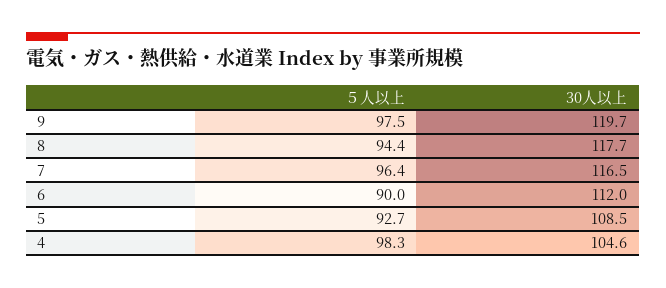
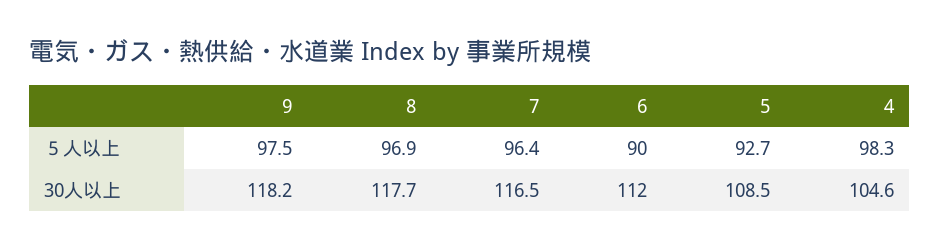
  {
    "５人以上": {
      "9": 97.5,
-     "8": 94.4,
+     "8": 96.9,
      "7": 96.4,
      "6": 90,
      "5": 92.7,
      "4": 98.3
    },
    "30人以上": {
-     "9": 119.7,
+     "9": 118.2,
      "8": 117.7,
      "7": 116.5,
      "6": 112,
      "5": 108.5,
      "4": 104.6
    }
  }

